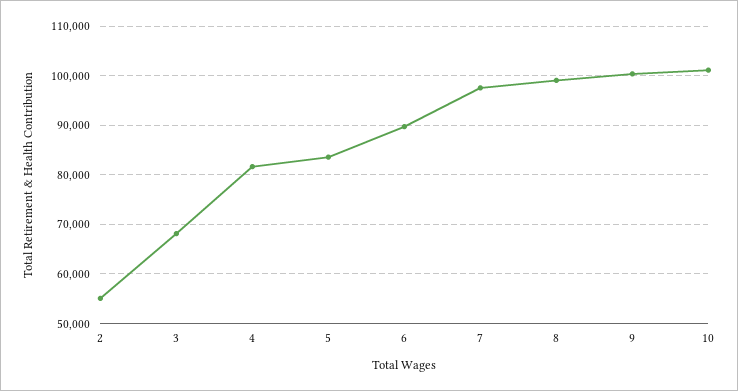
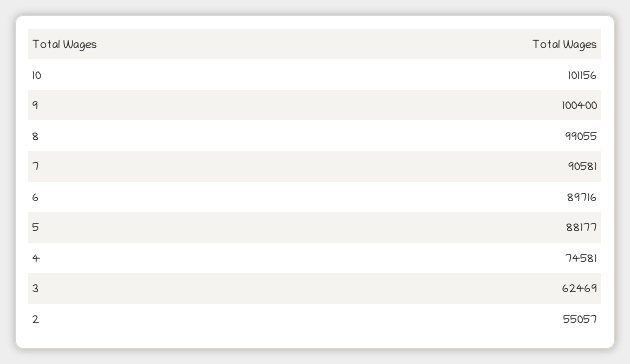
  {
    "2": 55057,
-   "3": 68000,
+   "3": 62469,
-   "4": 82000,
+   "4": 74581,
-   "5": 84000,
+   "5": 88177,
    "6": 89716,
-   "7": 98000,
+   "7": 90581,
    "8": 99055,
    "9": 100400,
    "10": 101156
  }

